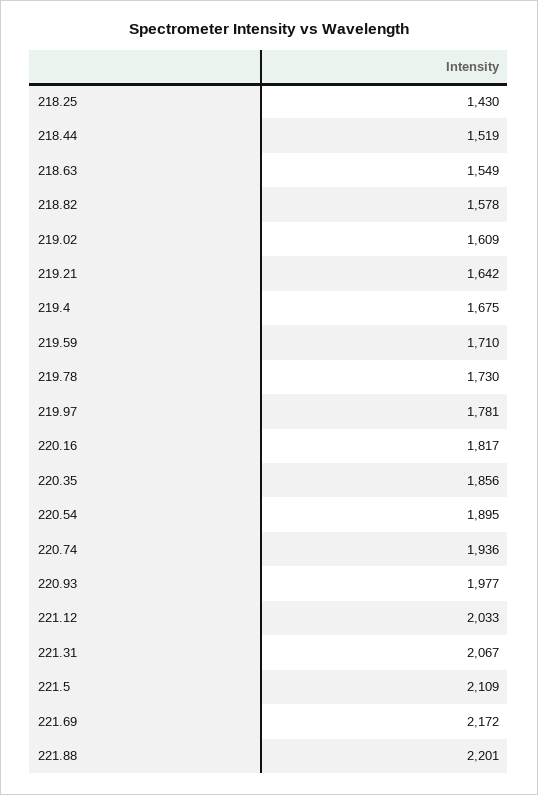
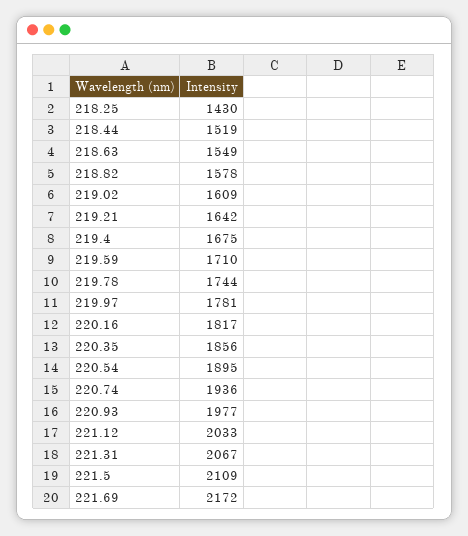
  {
    "218.25": 1430,
    "218.44": 1519,
    "218.63": 1549,
    "218.82": 1578,
    "219.02": 1609,
    "219.21": 1642,
    "219.4": 1675,
    "219.59": 1710,
-   "219.78": 1730,
+   "219.78": 1744,
    "219.97": 1781,
    "220.16": 1817,
    "220.35": 1856,
    "220.54": 1895,
    "220.74": 1936,
    "220.93": 1977,
    "221.12": 2033,
    "221.31": 2067,
    "221.5": 2109,
-   "221.69": 2172,
+   "221.69": 2172
-   "221.88": 2201
  }

